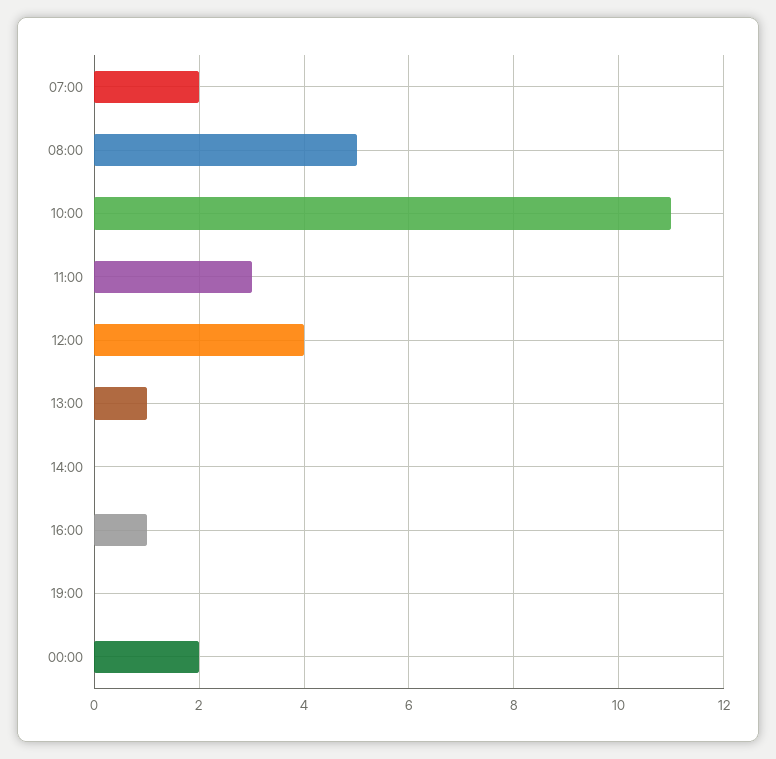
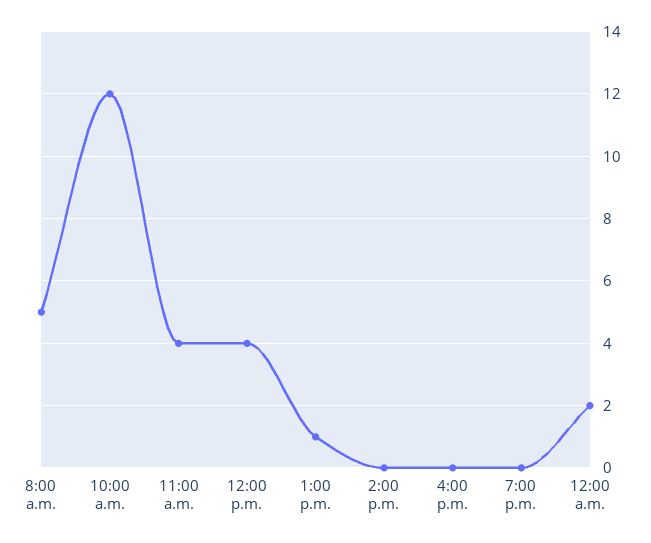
  {
-   "07:00": 2,
    "08:00": 5,
-   "10:00": 11,
+   "10:00": 12,
-   "11:00": 3,
+   "11:00": 4,
    "12:00": 4,
    "13:00": 1,
    "14:00": 0,
-   "16:00": 1,
+   "16:00": 0,
    "19:00": 0,
    "00:00": 2
  }

